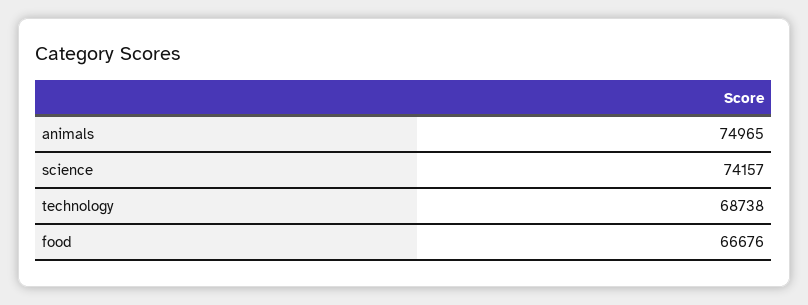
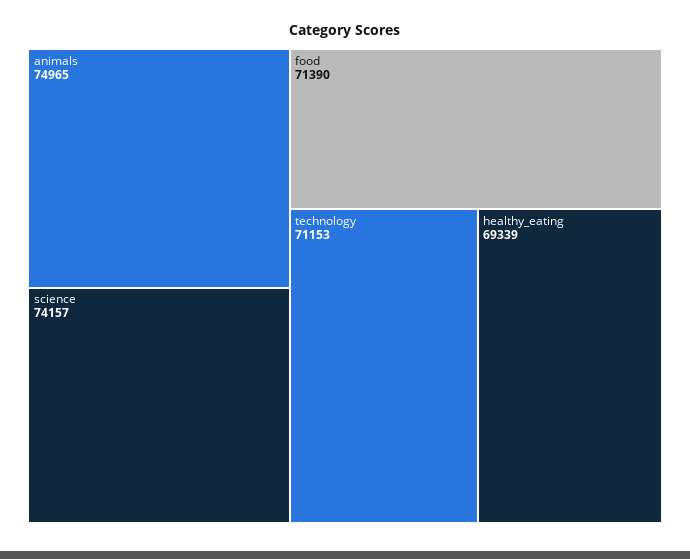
  {
    "animals": 74965,
    "science": 74157,
-   "technology": 68738,
+   "technology": 71153,
-   "food": 66676
+   "food": 71390,
+   "healthy_eating": 69339
  }

